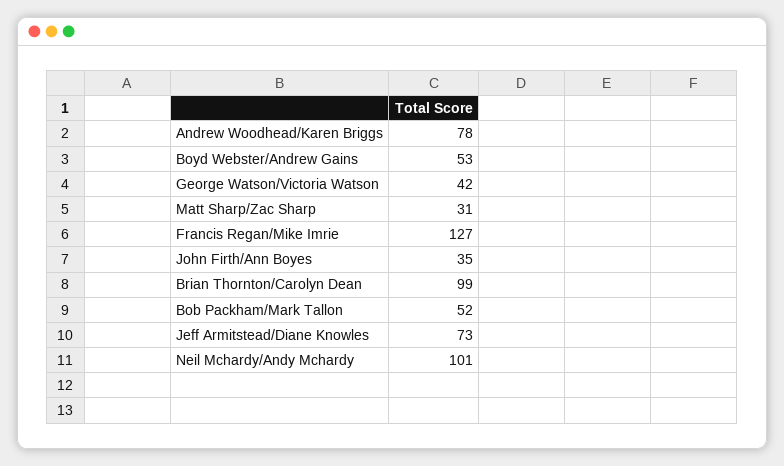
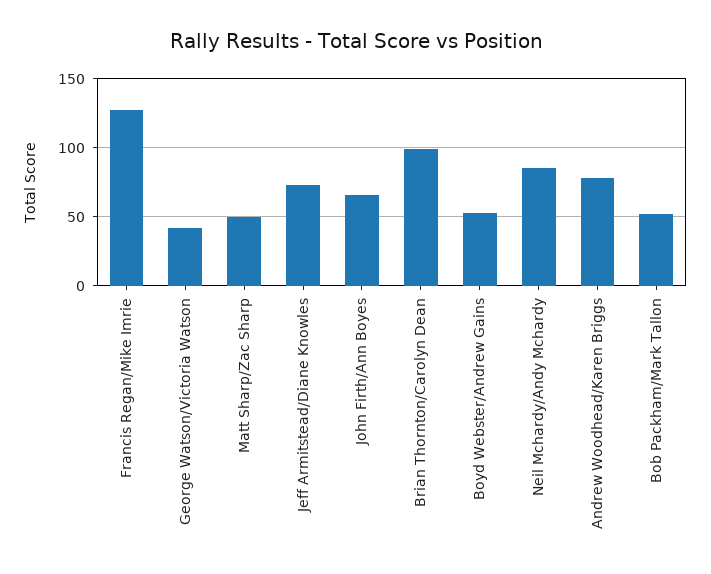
  {
    "Andrew Woodhead/Karen Briggs": 78,
    "Boyd Webster/Andrew Gains": 53,
    "George Watson/Victoria Watson": 42,
-   "Matt Sharp/Zac Sharp": 31,
+   "Matt Sharp/Zac Sharp": 50,
    "Francis Regan/Mike Imrie": 127,
-   "John Firth/Ann Boyes": 35,
+   "John Firth/Ann Boyes": 65,
    "Brian Thornton/Carolyn Dean": 99,
    "Bob Packham/Mark Tallon": 52,
    "Jeff Armitstead/Diane Knowles": 73,
-   "Neil Mchardy/Andy Mchardy": 101
+   "Neil Mchardy/Andy Mchardy": 85
  }

